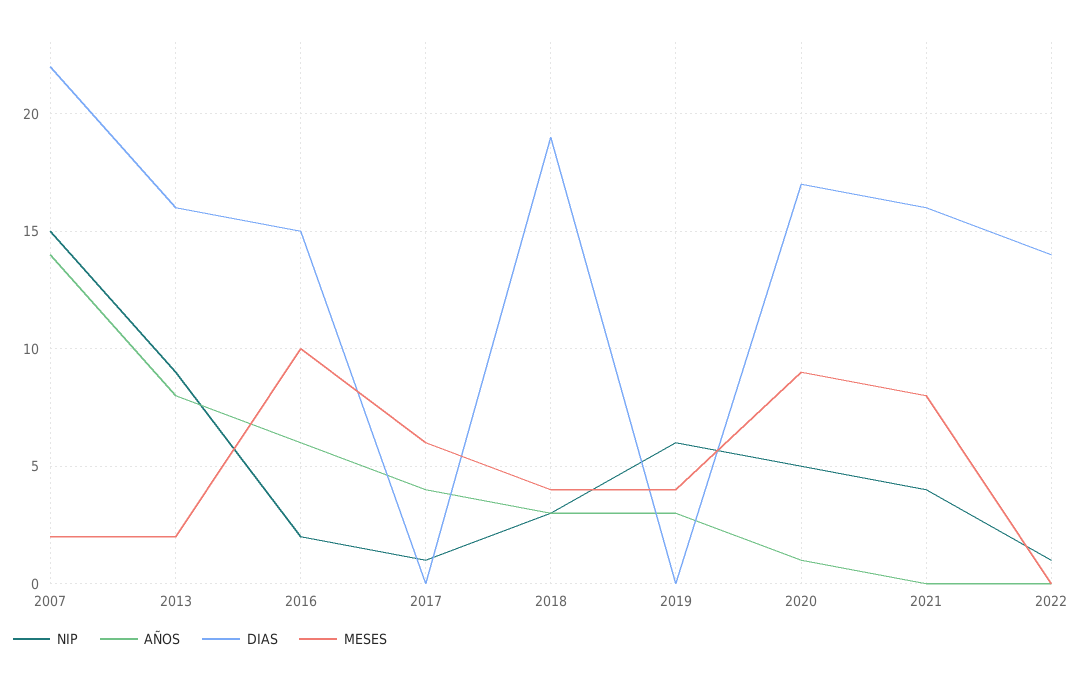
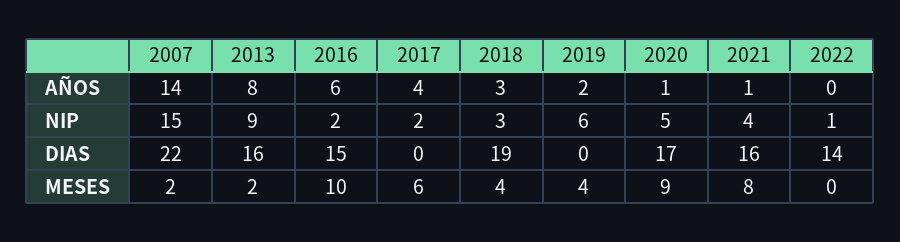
  {
    "NIP": {
      "2007": 15,
      "2013": 9,
      "2016": 2,
-     "2017": 1,
+     "2017": 2,
      "2018": 3,
      "2019": 6,
      "2020": 5,
      "2021": 4,
      "2022": 1
    },
    "AÑOS": {
      "2007": 14,
      "2013": 8,
      "2016": 6,
      "2017": 4,
      "2018": 3,
-     "2019": 3,
+     "2019": 2,
      "2020": 1,
-     "2021": 0,
+     "2021": 1,
      "2022": 0
    },
    "DIAS": {
      "2007": 22,
      "2013": 16,
      "2016": 15,
      "2017": 0,
      "2018": 19,
      "2019": 0,
      "2020": 17,
      "2021": 16,
      "2022": 14
    },
    "MESES": {
      "2007": 2,
      "2013": 2,
      "2016": 10,
      "2017": 6,
      "2018": 4,
      "2019": 4,
      "2020": 9,
      "2021": 8,
      "2022": 0
    }
  }

